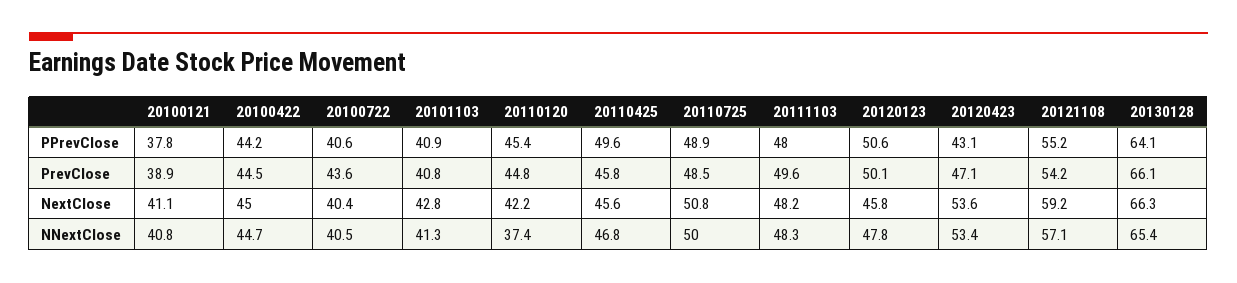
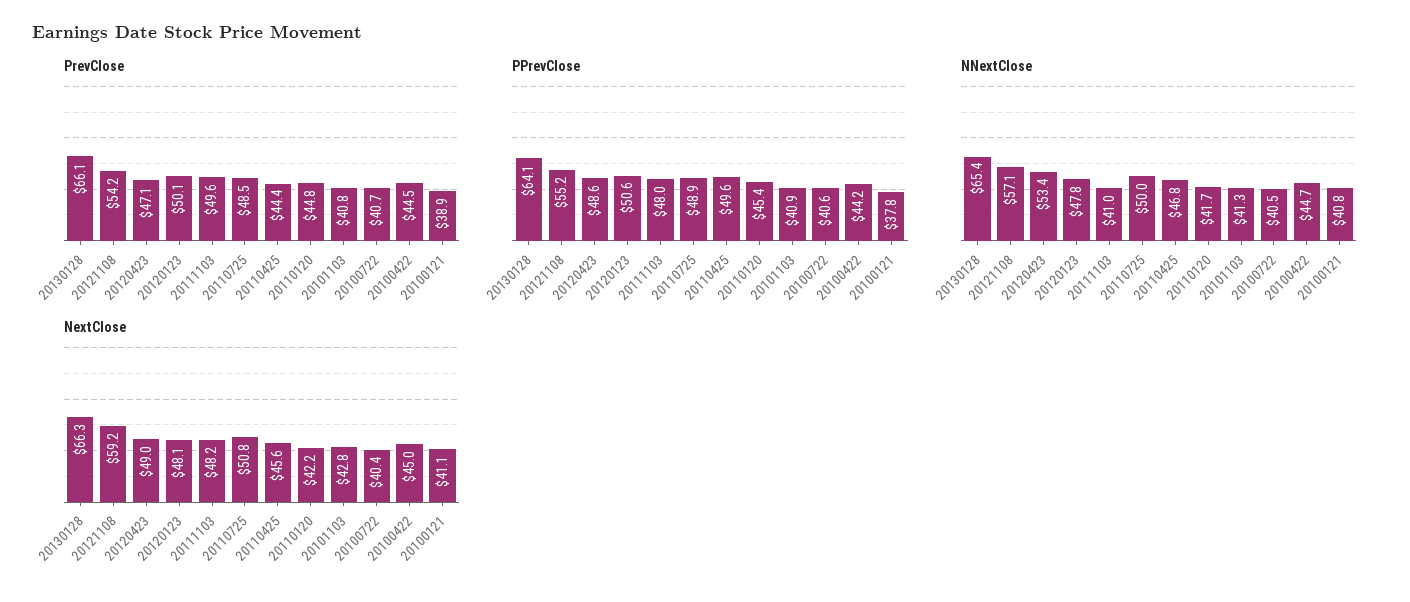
  {
    "PPrevClose": {
      "20100121": 37.8,
      "20100422": 44.2,
      "20100722": 40.6,
      "20101103": 40.9,
      "20110120": 45.4,
      "20110425": 49.6,
      "20110725": 48.9,
      "20111103": 48,
      "20120123": 50.6,
-     "20120423": 43.1,
+     "20120423": 48.6,
      "20121108": 55.2,
      "20130128": 64.1
    },
    "PrevClose": {
      "20100121": 38.9,
      "20100422": 44.5,
-     "20100722": 43.6,
+     "20100722": 40.7,
      "20101103": 40.8,
      "20110120": 44.8,
-     "20110425": 45.8,
+     "20110425": 44.4,
      "20110725": 48.5,
      "20111103": 49.6,
      "20120123": 50.1,
      "20120423": 47.1,
      "20121108": 54.2,
      "20130128": 66.1
    },
    "NextClose": {
      "20100121": 41.1,
      "20100422": 45,
      "20100722": 40.4,
      "20101103": 42.8,
      "20110120": 42.2,
      "20110425": 45.6,
      "20110725": 50.8,
      "20111103": 48.2,
-     "20120123": 45.8,
+     "20120123": 48.1,
-     "20120423": 53.6,
+     "20120423": 49,
      "20121108": 59.2,
      "20130128": 66.3
    },
    "NNextClose": {
      "20100121": 40.8,
      "20100422": 44.7,
      "20100722": 40.5,
      "20101103": 41.3,
-     "20110120": 37.4,
+     "20110120": 41.7,
      "20110425": 46.8,
      "20110725": 50,
-     "20111103": 48.3,
+     "20111103": 41,
      "20120123": 47.8,
      "20120423": 53.4,
      "20121108": 57.1,
      "20130128": 65.4
    }
  }

